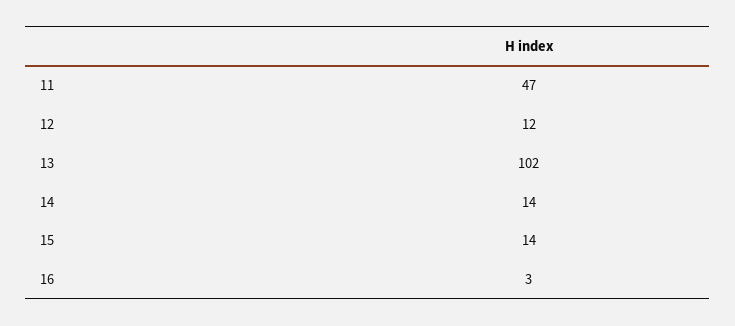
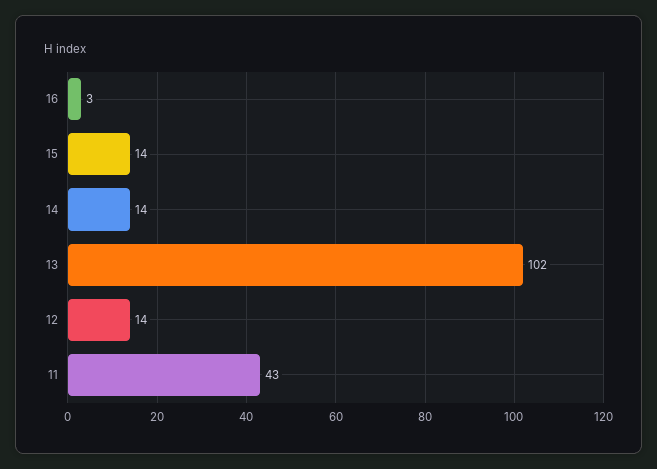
  {
-   "11": 47,
+   "11": 43,
-   "12": 12,
+   "12": 14,
    "13": 102,
    "14": 14,
    "15": 14,
    "16": 3
  }

